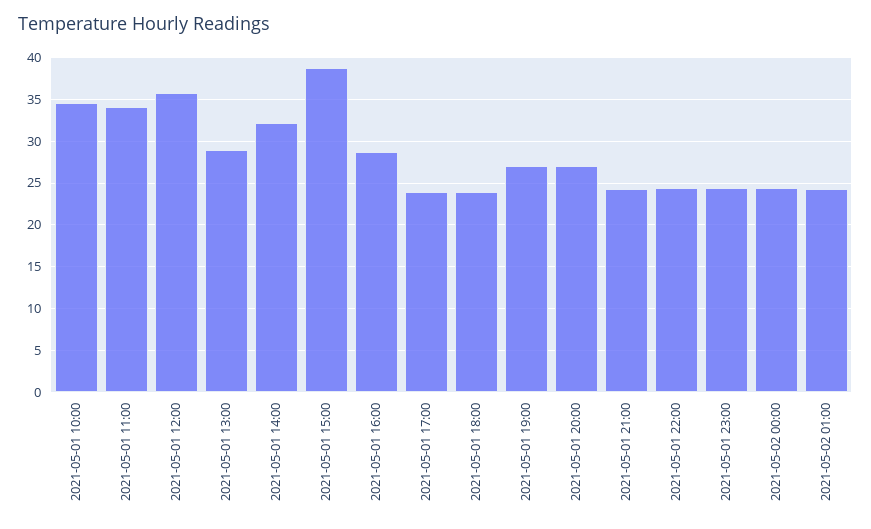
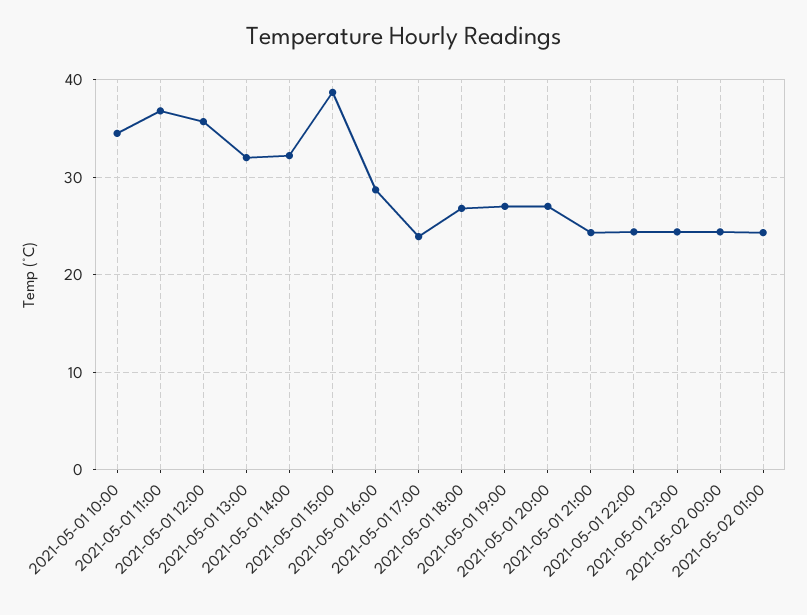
  {
    "2021-05-01 10:00": 35,
-   "2021-05-01 11:00": 34,
+   "2021-05-01 11:00": 37,
    "2021-05-01 12:00": 36,
-   "2021-05-01 13:00": 29,
+   "2021-05-01 13:00": 32,
    "2021-05-01 14:00": 32,
    "2021-05-01 15:00": 39,
    "2021-05-01 16:00": 29,
    "2021-05-01 17:00": 24,
-   "2021-05-01 18:00": 24,
+   "2021-05-01 18:00": 27,
    "2021-05-01 19:00": 27,
    "2021-05-01 20:00": 27,
    "2021-05-01 21:00": 24,
    "2021-05-01 22:00": 24,
    "2021-05-01 23:00": 24,
    "2021-05-02 00:00": 24,
    "2021-05-02 01:00": 24
  }

